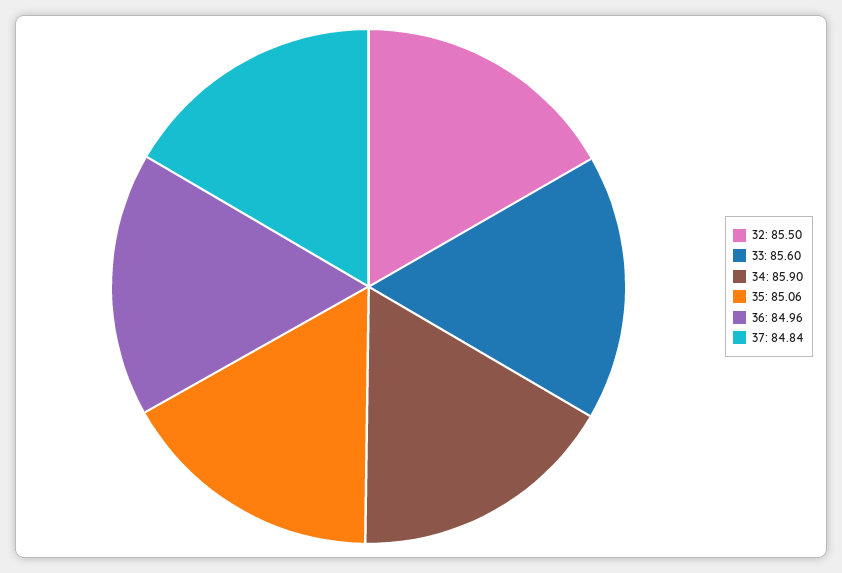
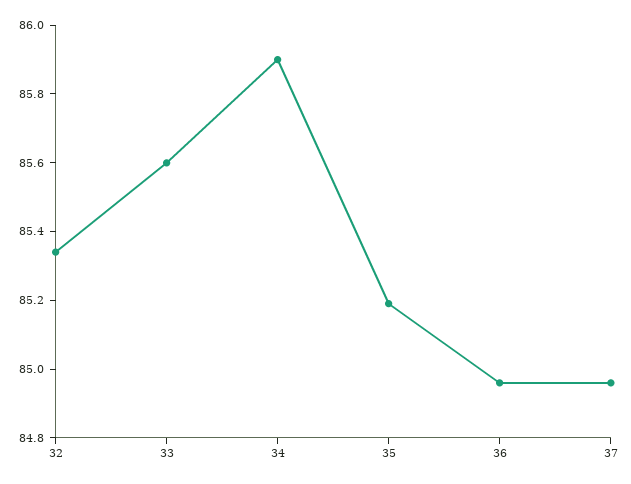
  {
-   "32": 85.5,
+   "32": 85.35,
    "33": 85.6,
    "34": 85.9,
-   "35": 85.06,
+   "35": 85.2,
    "36": 84.96,
-   "37": 84.84
+   "37": 84.95
  }

